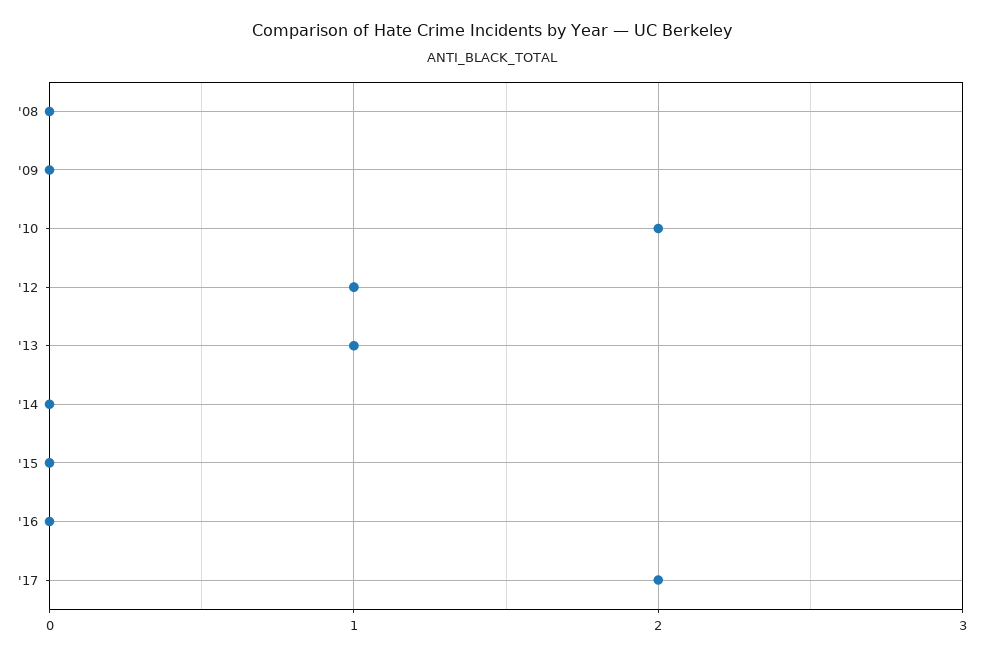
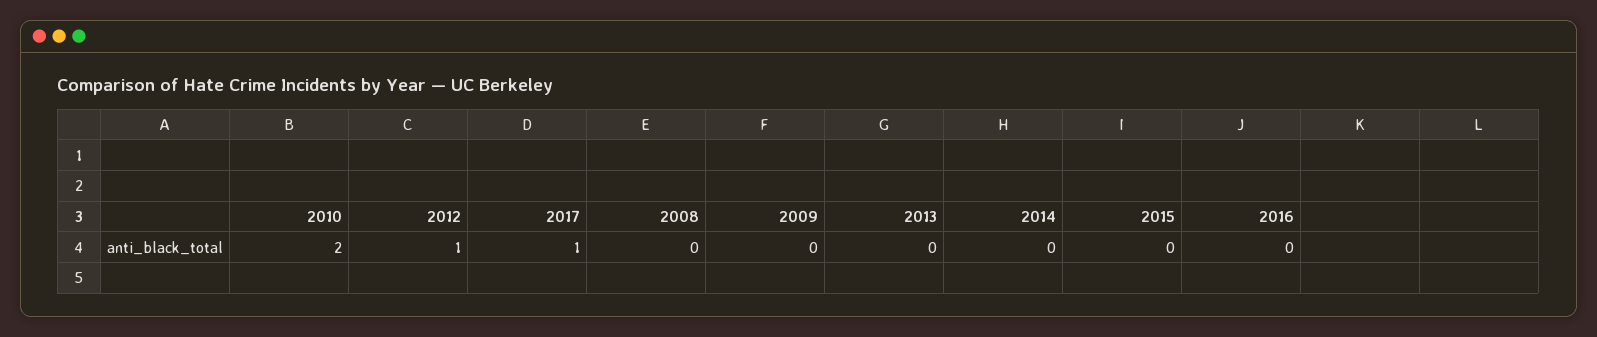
  {
    "'08": 0,
    "'09": 0,
    "'10": 2,
    "'12": 1,
-   "'13": 1,
+   "'13": 0,
    "'14": 0,
    "'15": 0,
    "'16": 0,
-   "'17": 2
+   "'17": 1
  }

